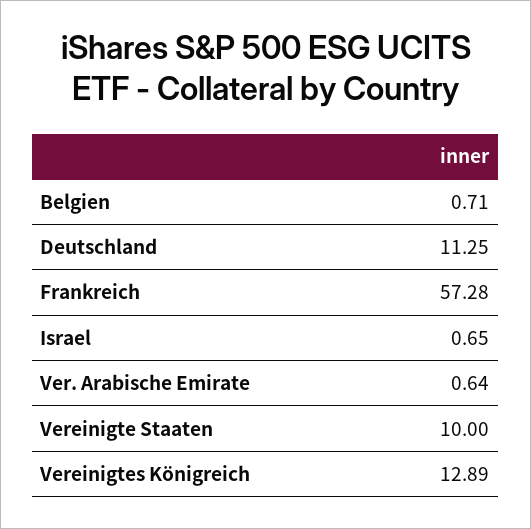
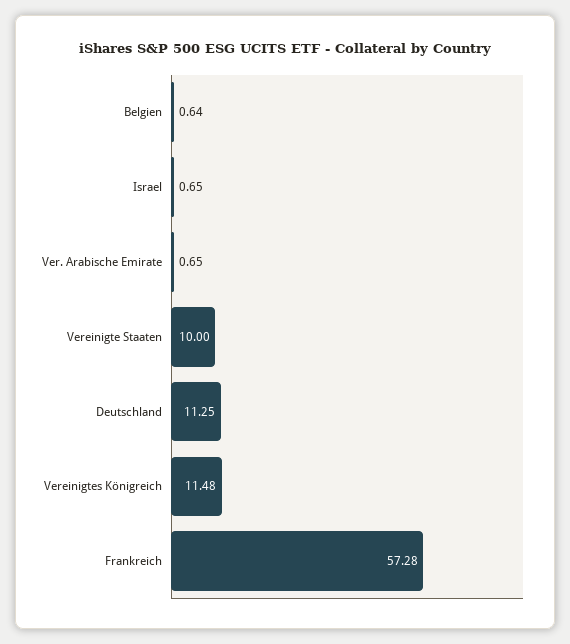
  {
-   "Belgien": 0.71,
+   "Belgien": 0.64,
    "Deutschland": 11.25,
    "Frankreich": 57.28,
    "Israel": 0.65,
-   "Ver. Arabische Emirate": 0.64,
+   "Ver. Arabische Emirate": 0.65,
    "Vereinigte Staaten": 10,
-   "Vereinigtes Königreich": 12.89
+   "Vereinigtes Königreich": 11.48
  }

